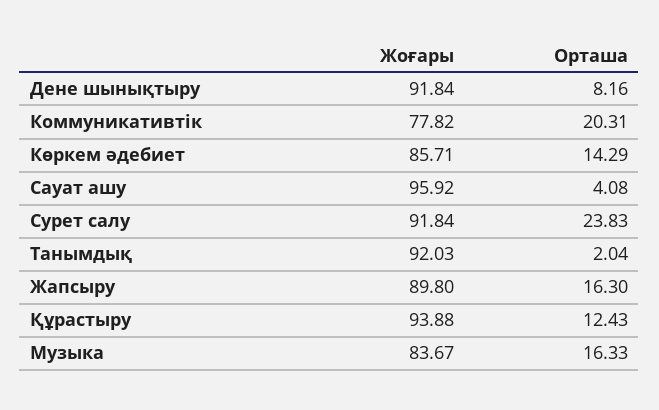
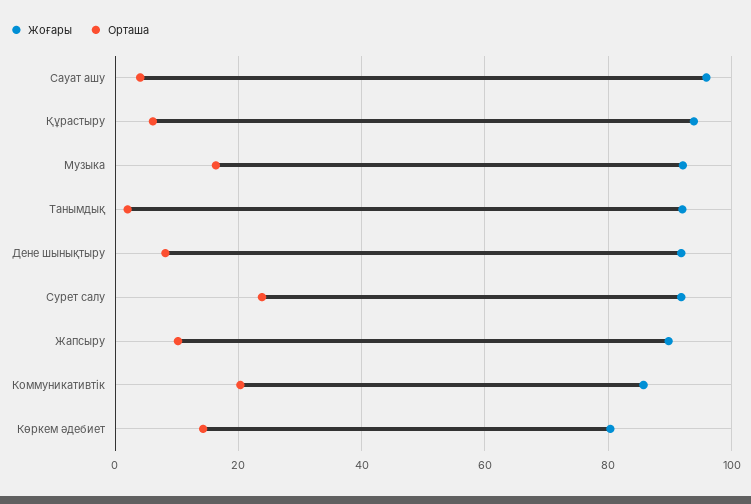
  {
    "Жоғары": {
      "Дене шынықтыру": 91.84,
-     "Коммуникативтік": 77.82,
+     "Коммуникативтік": 86,
-     "Көркем әдебиет": 85.71,
+     "Көркем әдебиет": 80,
      "Сауат ашу": 95.92,
      "Сурет салу": 91.84,
      "Танымдық": 92.03,
      "Жапсыру": 89.8,
      "Құрастыру": 93.88,
-     "Музыка": 83.67
+     "Музыка": 92
    },
    "Орташа": {
      "Дене шынықтыру": 8.16,
      "Коммуникативтік": 20.31,
      "Көркем әдебиет": 14.29,
      "Сауат ашу": 4.08,
      "Сурет салу": 23.83,
      "Танымдық": 2.04,
-     "Жапсыру": 16.3,
+     "Жапсыру": 10,
-     "Құрастыру": 12.43,
+     "Құрастыру": 6,
      "Музыка": 16.33
    }
  }

